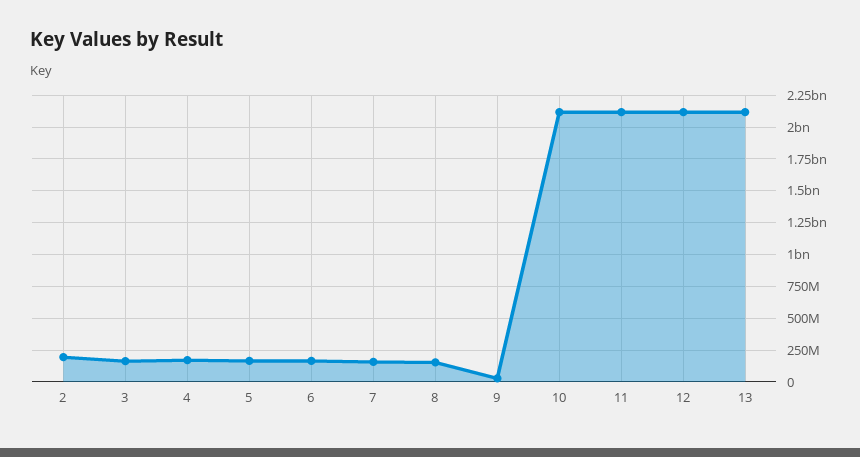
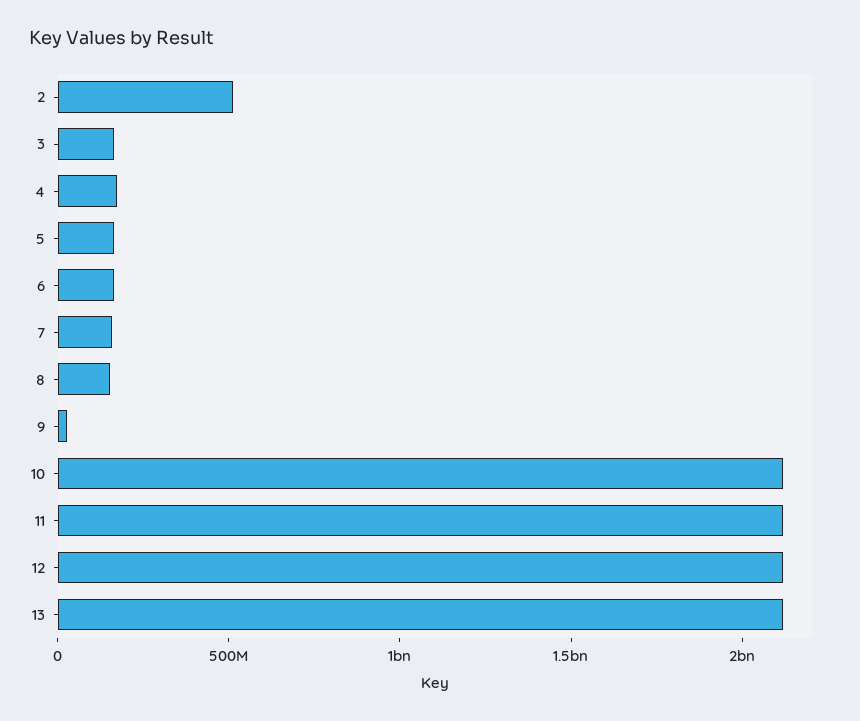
  {
-   "2": 200000000,
+   "2": 500000000,
    "3": 150000000,
    "4": 150000000,
    "5": 150000000,
    "6": 150000000,
    "7": 150000000,
    "8": 150000000,
    "9": 50000000,
    "10": 2100000000,
    "11": 2100000000,
    "12": 2100000000,
    "13": 2100000000
  }

